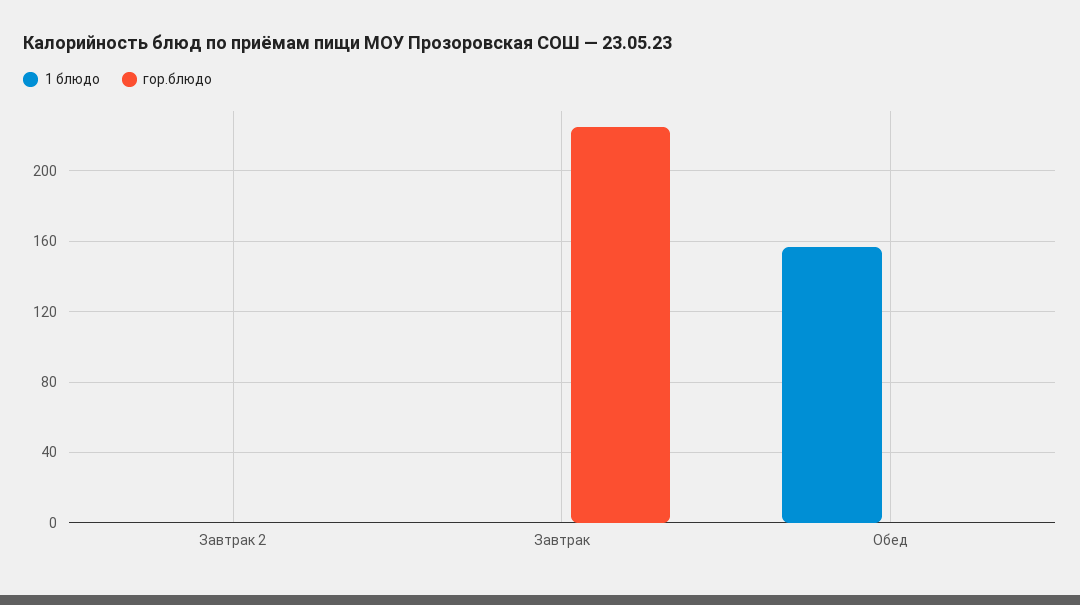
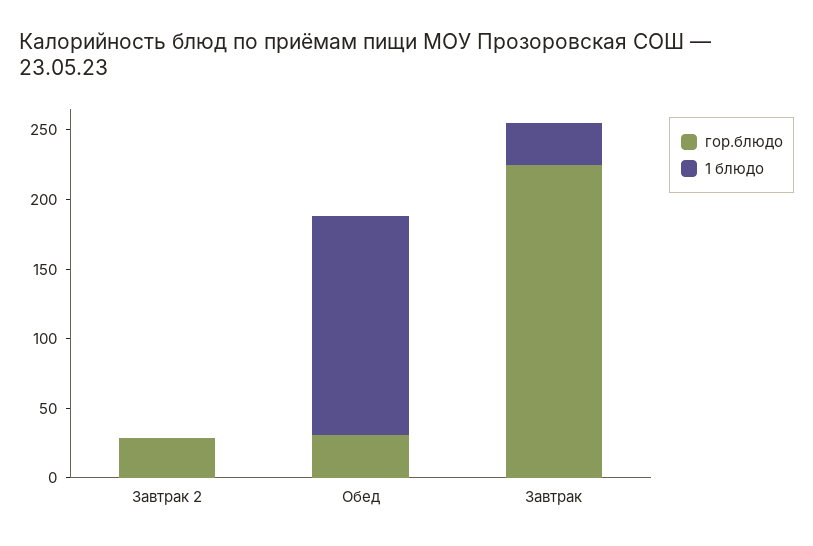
  {
    "1 блюдо": {
      "Завтрак 2": 0,
-     "Завтрак": 0,
+     "Завтрак": 30,
      "Обед": 155
    },
    "гор.блюдо": {
-     "Завтрак 2": 0,
+     "Завтрак 2": 30,
      "Завтрак": 225,
-     "Обед": 0
+     "Обед": 30
    }
  }

